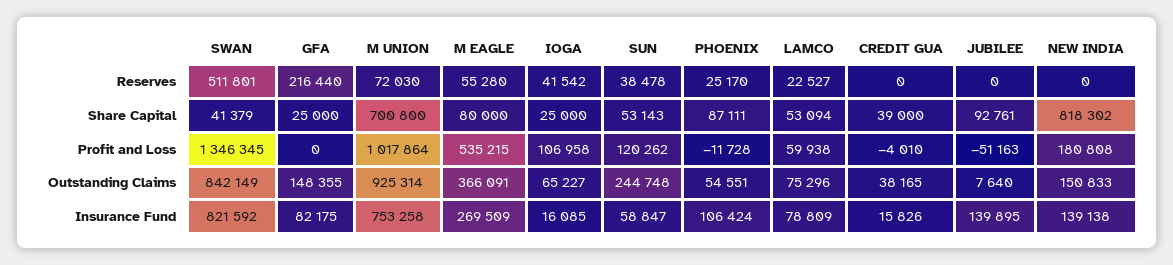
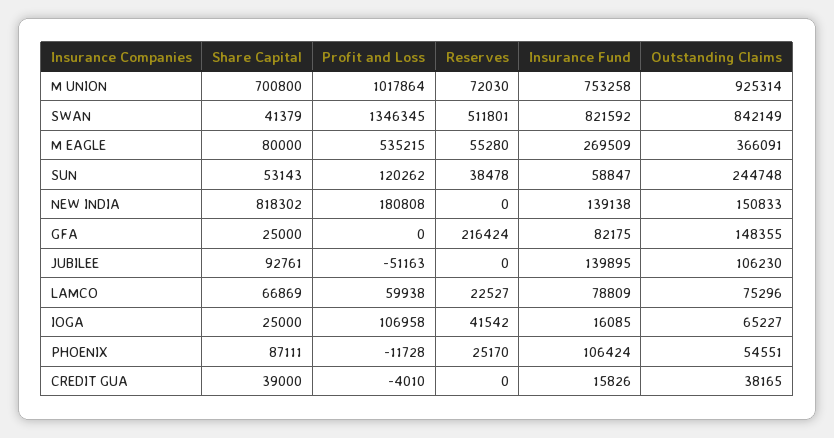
  {
    "SWAN": {
      "Reserves": 511801,
      "Share Capital": 41379,
      "Profit and Loss": 1346345,
      "Outstanding Claims": 842149,
      "Insurance Fund": 821592
    },
    "GFA": {
-     "Reserves": 216440,
+     "Reserves": 216424,
      "Share Capital": 25000,
      "Profit and Loss": 0,
      "Outstanding Claims": 148355,
      "Insurance Fund": 82175
    },
    "M UNION": {
      "Reserves": 72030,
      "Share Capital": 700800,
      "Profit and Loss": 1017864,
      "Outstanding Claims": 925314,
      "Insurance Fund": 753258
    },
    "M EAGLE": {
      "Reserves": 55280,
      "Share Capital": 80000,
      "Profit and Loss": 535215,
      "Outstanding Claims": 366091,
      "Insurance Fund": 269509
    },
    "IOGA": {
      "Reserves": 41542,
      "Share Capital": 25000,
      "Profit and Loss": 106958,
      "Outstanding Claims": 65227,
      "Insurance Fund": 16085
    },
    "SUN": {
      "Reserves": 38478,
      "Share Capital": 53143,
      "Profit and Loss": 120262,
      "Outstanding Claims": 244748,
      "Insurance Fund": 58847
    },
    "PHOENIX": {
      "Reserves": 25170,
      "Share Capital": 87111,
      "Profit and Loss": -11728,
      "Outstanding Claims": 54551,
      "Insurance Fund": 106424
    },
    "LAMCO": {
      "Reserves": 22527,
-     "Share Capital": 53094,
+     "Share Capital": 66869,
      "Profit and Loss": 59938,
      "Outstanding Claims": 75296,
      "Insurance Fund": 78809
    },
    "CREDIT GUA": {
      "Reserves": 0,
      "Share Capital": 39000,
      "Profit and Loss": -4010,
      "Outstanding Claims": 38165,
      "Insurance Fund": 15826
    },
    "JUBILEE": {
      "Reserves": 0,
      "Share Capital": 92761,
      "Profit and Loss": -51163,
-     "Outstanding Claims": 7640,
+     "Outstanding Claims": 106230,
      "Insurance Fund": 139895
    },
    "NEW INDIA": {
      "Reserves": 0,
      "Share Capital": 818302,
      "Profit and Loss": 180808,
      "Outstanding Claims": 150833,
      "Insurance Fund": 139138
    }
  }

